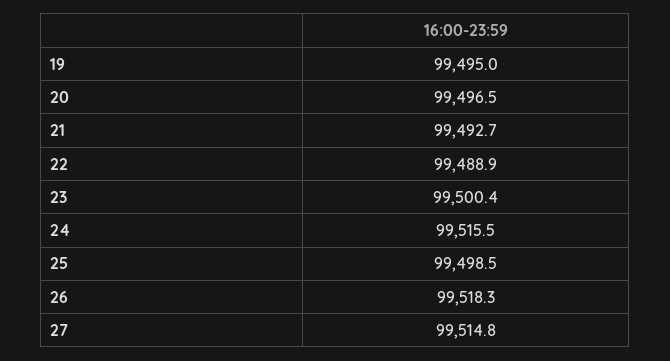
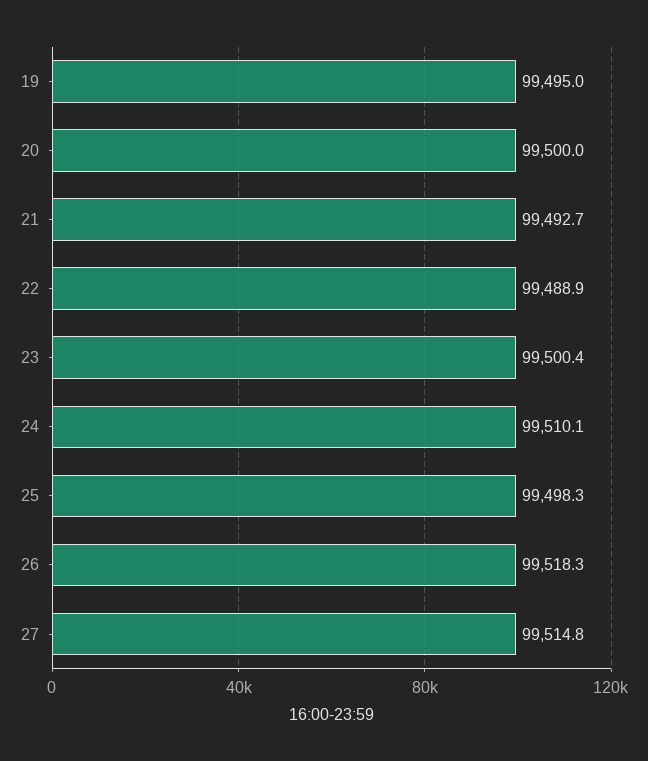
  {
    "19": 99495,
-   "20": 99496.5,
+   "20": 99500,
    "21": 99492.7,
    "22": 99488.9,
    "23": 99500.4,
-   "24": 99515.5,
+   "24": 99510.1,
-   "25": 99498.5,
+   "25": 99498.3,
    "26": 99518.3,
    "27": 99514.8
  }

